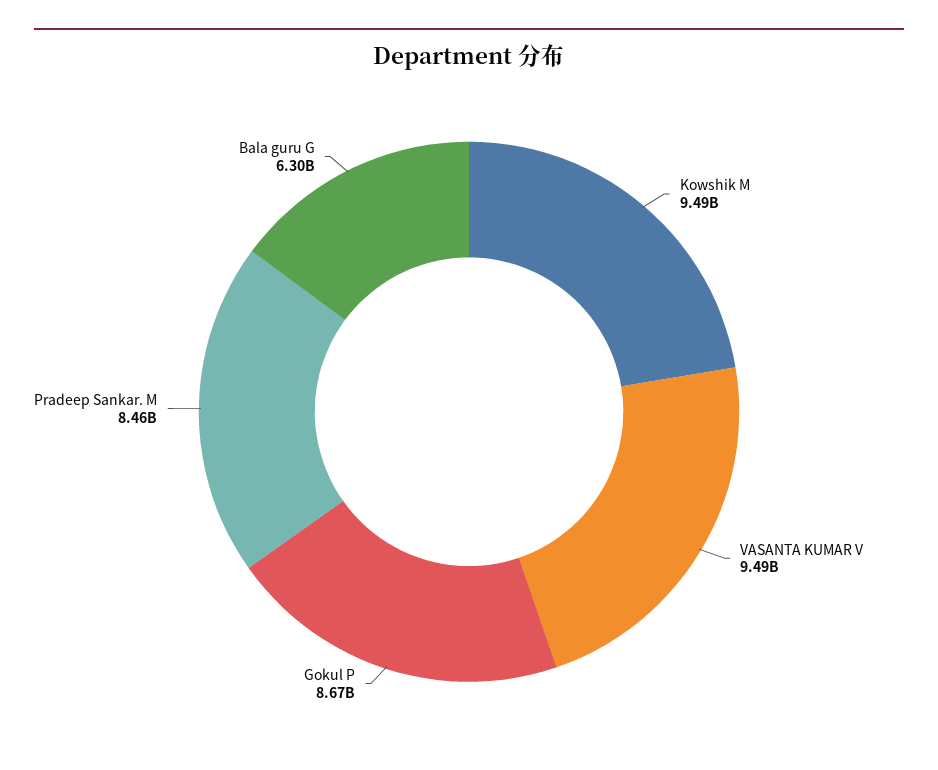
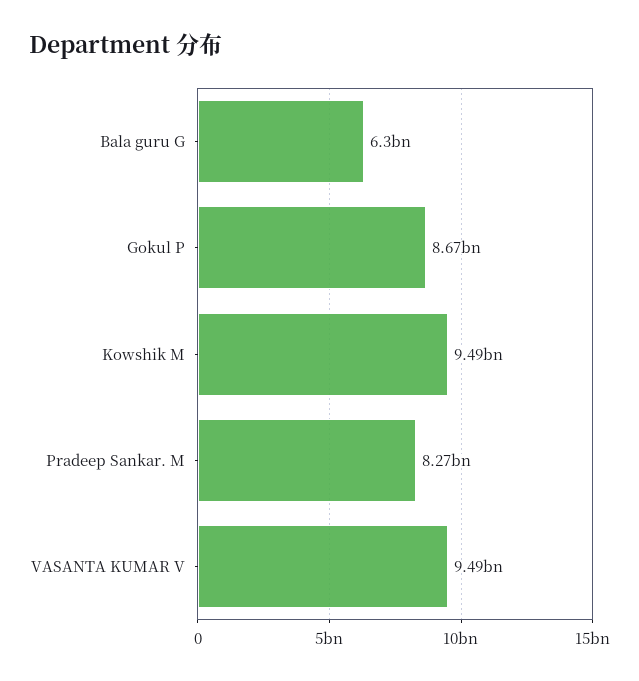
  {
    "Kowshik M": 9490000000,
    "VASANTA KUMAR V": 9490000000,
    "Gokul P": 8670000000,
-   "Pradeep Sankar. M": 8460000000,
+   "Pradeep Sankar. M": 8270000000,
    "Bala guru G": 6300000000
  }

